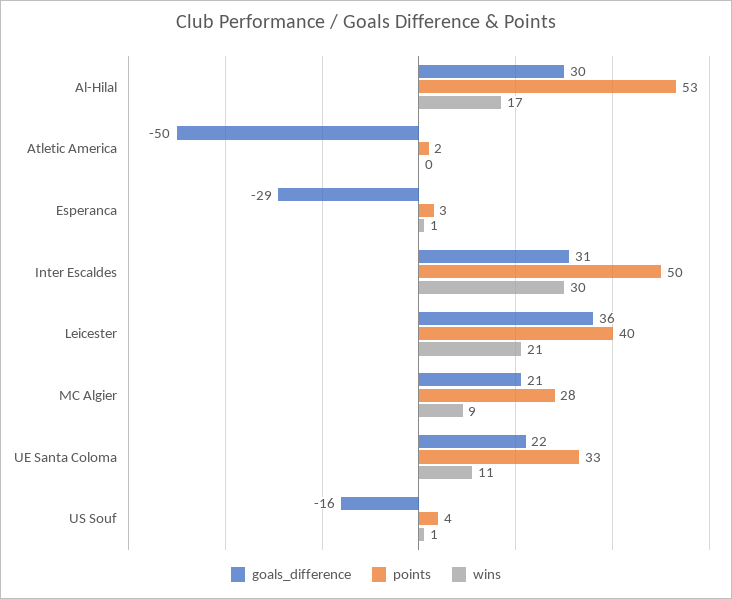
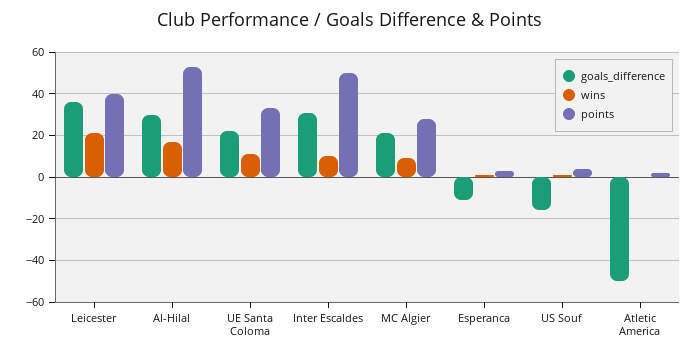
  {
    "goals_difference": {
      "Al-Hilal": 30,
      "Atletic America": -50,
-     "Esperanca": -29,
+     "Esperanca": -10,
      "Inter Escaldes": 31,
      "Leicester": 36,
      "MC Algier": 21,
      "UE Santa Coloma": 22,
      "US Souf": -16
    },
    "points": {
      "Al-Hilal": 53,
      "Atletic America": 2,
      "Esperanca": 3,
      "Inter Escaldes": 50,
      "Leicester": 40,
      "MC Algier": 28,
      "UE Santa Coloma": 33,
      "US Souf": 4
    },
    "wins": {
      "Al-Hilal": 17,
      "Atletic America": 0,
      "Esperanca": 1,
-     "Inter Escaldes": 30,
+     "Inter Escaldes": 10,
      "Leicester": 21,
      "MC Algier": 9,
      "UE Santa Coloma": 11,
      "US Souf": 1
    }
  }

